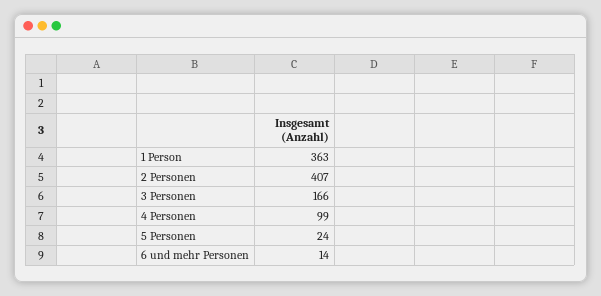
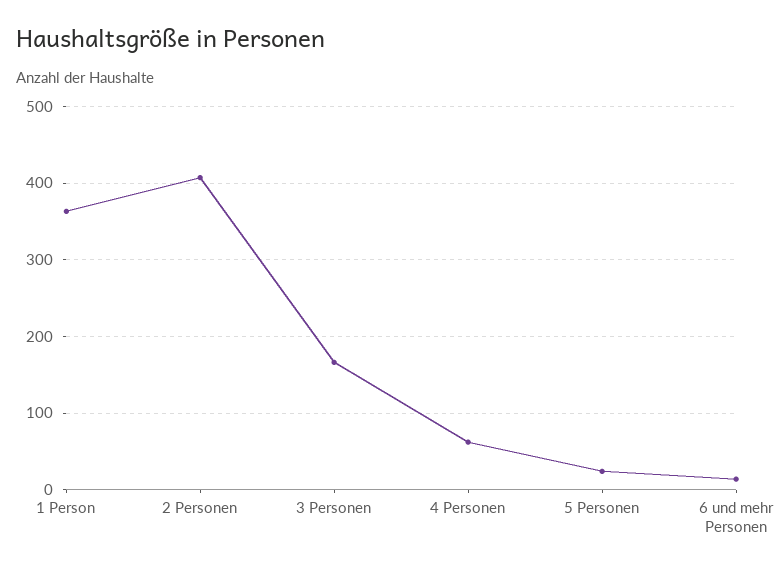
  {
    "1 Person": 363,
    "2 Personen": 407,
    "3 Personen": 166,
-   "4 Personen": 99,
+   "4 Personen": 60,
    "5 Personen": 24,
    "6 und mehr Personen": 14
  }

